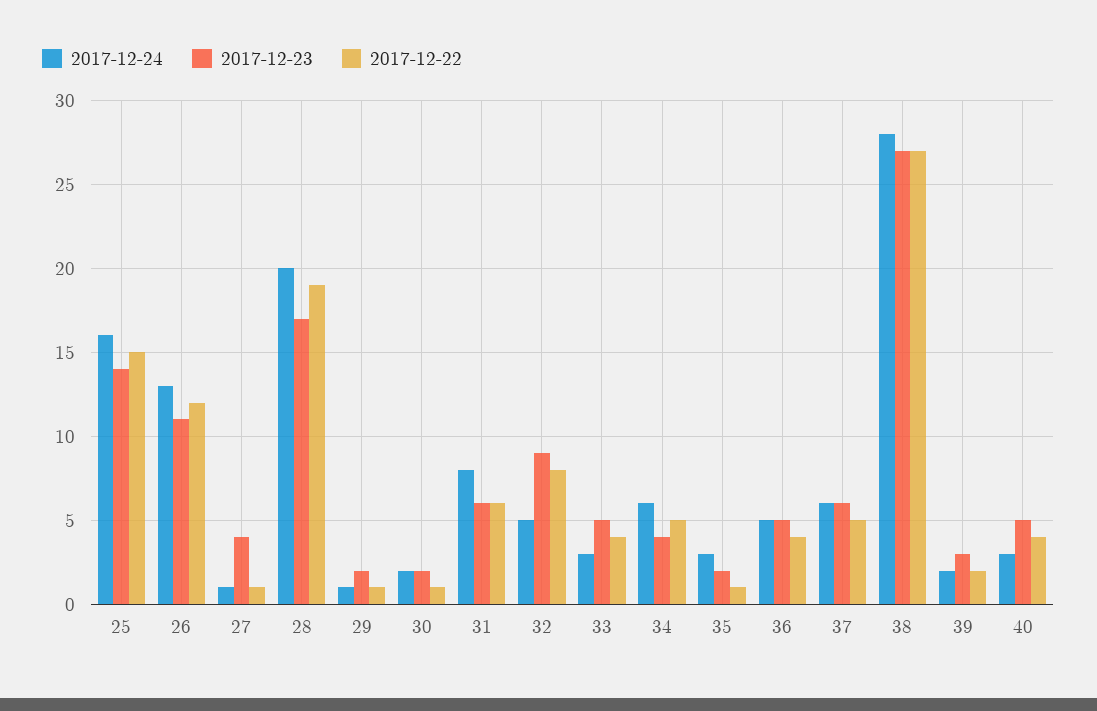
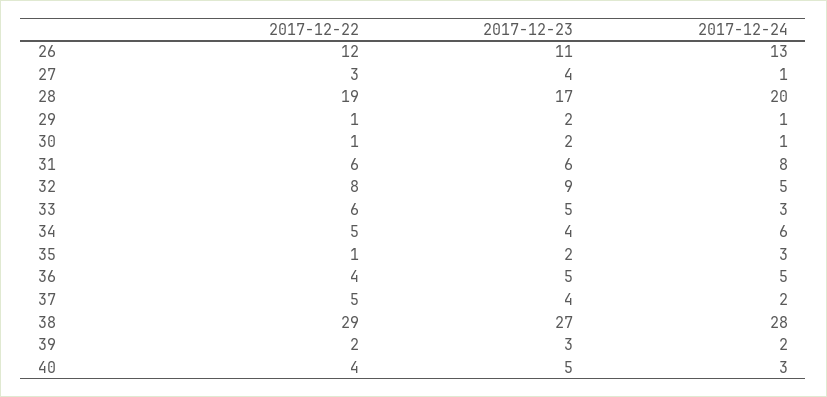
  {
    "2017-12-24": {
-     "25": 16,
      "26": 13,
      "27": 1,
      "28": 20,
      "29": 1,
-     "30": 2,
+     "30": 1,
      "31": 8,
      "32": 5,
      "33": 3,
      "34": 6,
      "35": 3,
      "36": 5,
-     "37": 6,
+     "37": 2,
      "38": 28,
      "39": 2,
      "40": 3
    },
    "2017-12-23": {
-     "25": 14,
      "26": 11,
      "27": 4,
      "28": 17,
      "29": 2,
      "30": 2,
      "31": 6,
      "32": 9,
      "33": 5,
      "34": 4,
      "35": 2,
      "36": 5,
-     "37": 6,
+     "37": 4,
      "38": 27,
      "39": 3,
      "40": 5
    },
    "2017-12-22": {
-     "25": 15,
      "26": 12,
-     "27": 1,
+     "27": 3,
      "28": 19,
      "29": 1,
      "30": 1,
      "31": 6,
      "32": 8,
-     "33": 4,
+     "33": 6,
      "34": 5,
      "35": 1,
      "36": 4,
      "37": 5,
-     "38": 27,
+     "38": 29,
      "39": 2,
      "40": 4
    }
  }

